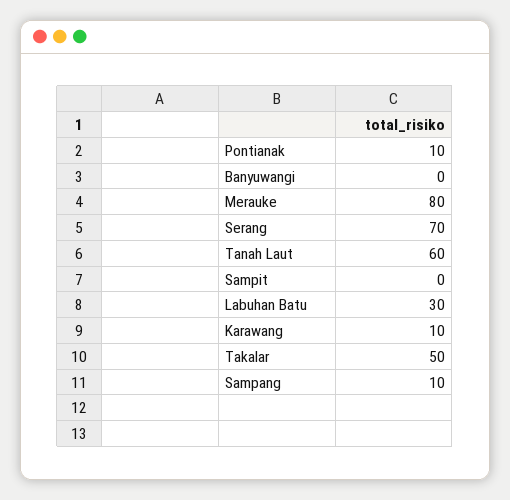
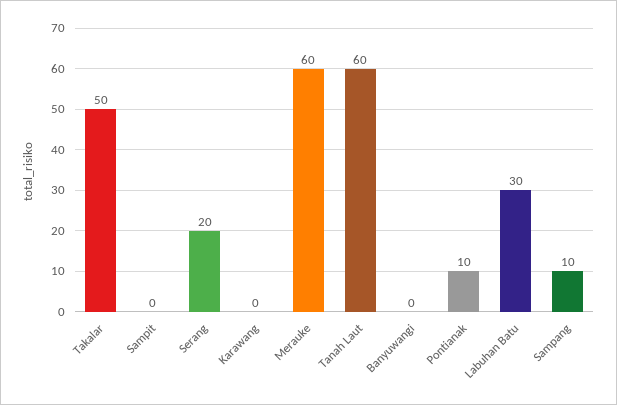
  {
    "Pontianak": 10,
    "Banyuwangi": 0,
-   "Merauke": 80,
+   "Merauke": 60,
-   "Serang": 70,
+   "Serang": 20,
    "Tanah Laut": 60,
    "Sampit": 0,
    "Labuhan Batu": 30,
-   "Karawang": 10,
+   "Karawang": 0,
    "Takalar": 50,
    "Sampang": 10
  }

